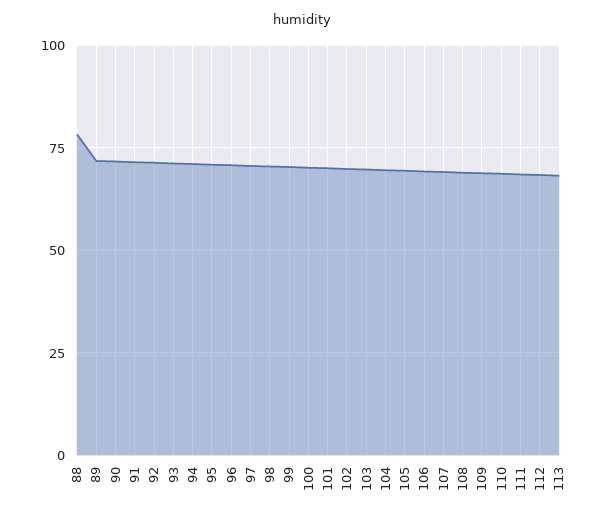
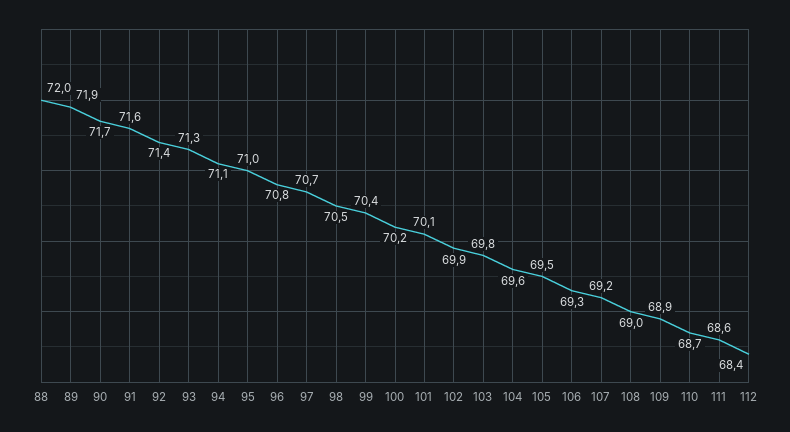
  {
-   "88": 77.5,
+   "88": 72,
    "89": 71.9,
    "90": 71.7,
    "91": 71.6,
    "92": 71.4,
    "93": 71.3,
    "94": 71.1,
    "95": 71,
    "96": 70.8,
    "97": 70.7,
    "98": 70.5,
    "99": 70.4,
    "100": 70.2,
    "101": 70.1,
    "102": 69.9,
    "103": 69.8,
    "104": 69.6,
    "105": 69.5,
    "106": 69.3,
    "107": 69.2,
    "108": 69,
    "109": 68.9,
    "110": 68.7,
    "111": 68.6,
-   "112": 68.4,
+   "112": 68.4
-   "113": 67.5
  }

